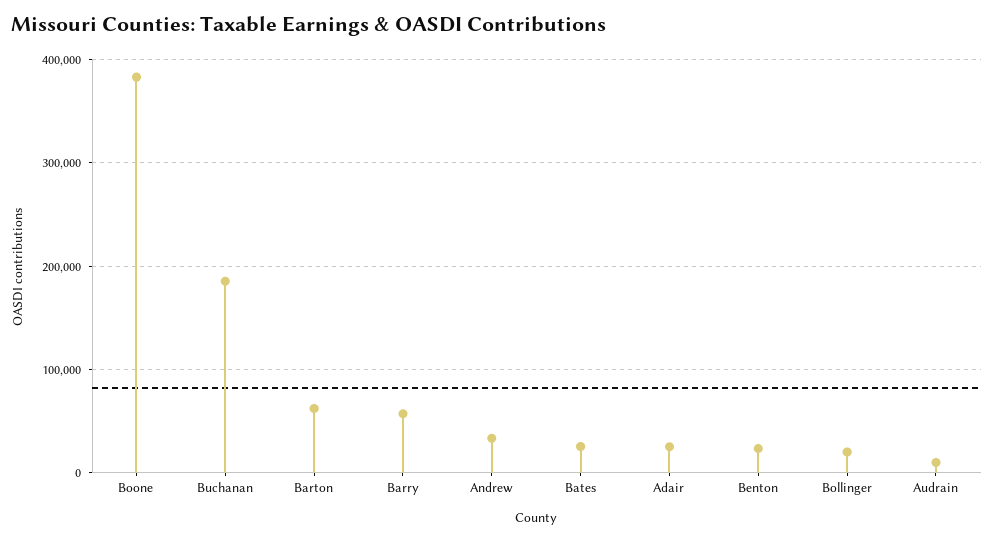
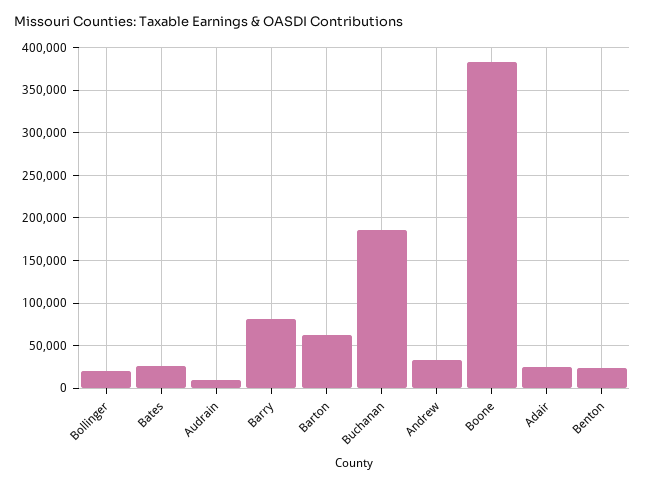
  {
    "Boone": 380000,
    "Buchanan": 190000,
    "Barton": 60000,
-   "Barry": 60000,
+   "Barry": 80000,
    "Andrew": 30000,
    "Bates": 30000,
    "Adair": 30000,
    "Benton": 20000,
    "Bollinger": 20000,
    "Audrain": 10000
  }

